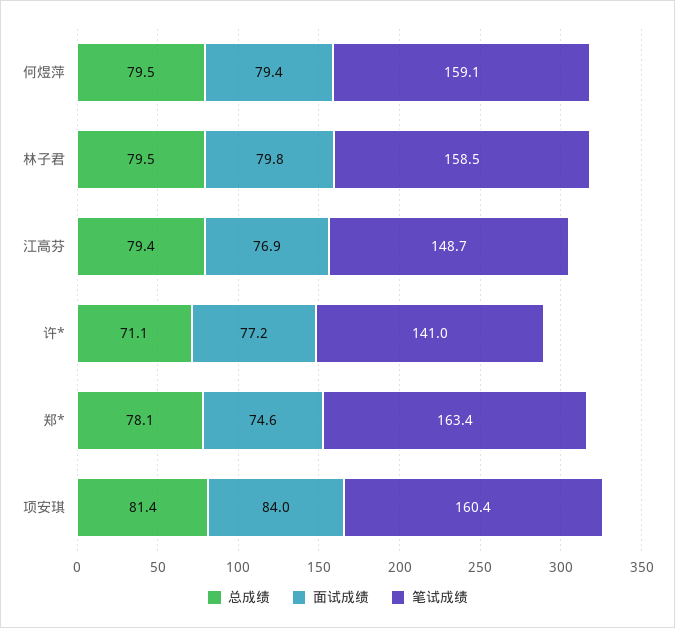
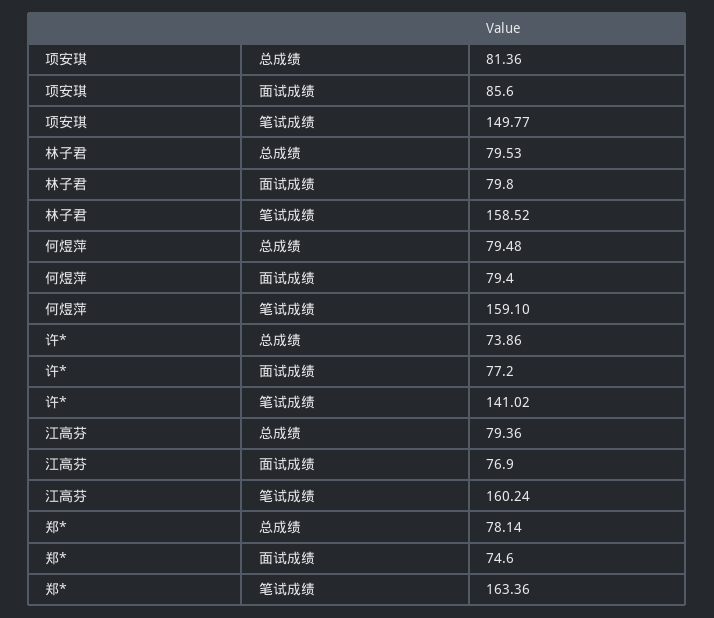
  {
    "总成绩": {
      "何煜萍": 79.48,
      "林子君": 79.53,
      "江高芬": 79.36,
-     "许*": 71.1,
+     "许*": 73.86,
      "郑*": 78.14,
      "项安琪": 81.36
    },
    "面试成绩": {
      "何煜萍": 79.4,
      "林子君": 79.8,
      "江高芬": 76.9,
      "许*": 77.2,
      "郑*": 74.6,
-     "项安琪": 84
+     "项安琪": 85.6
    },
    "笔试成绩": {
      "何煜萍": 159.1,
      "林子君": 158.52,
-     "江高芬": 148.7,
+     "江高芬": 160.24,
      "许*": 141.02,
      "郑*": 163.36,
-     "项安琪": 160.4
+     "项安琪": 149.77
    }
  }

